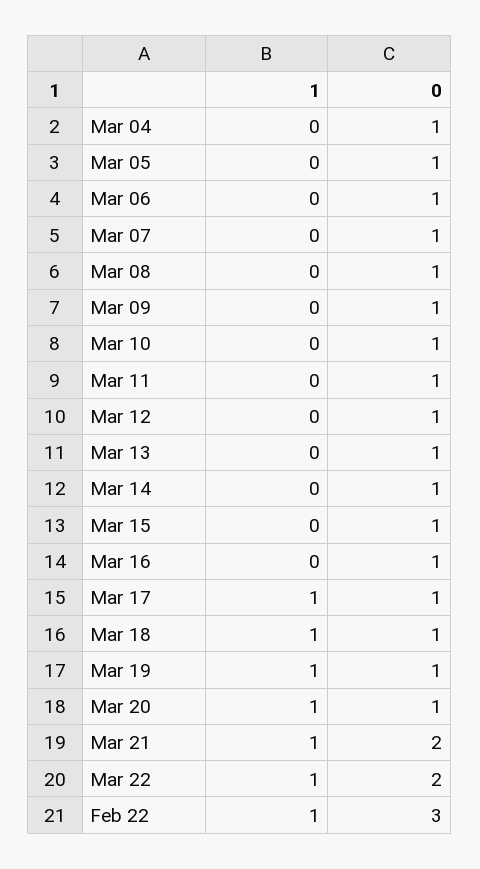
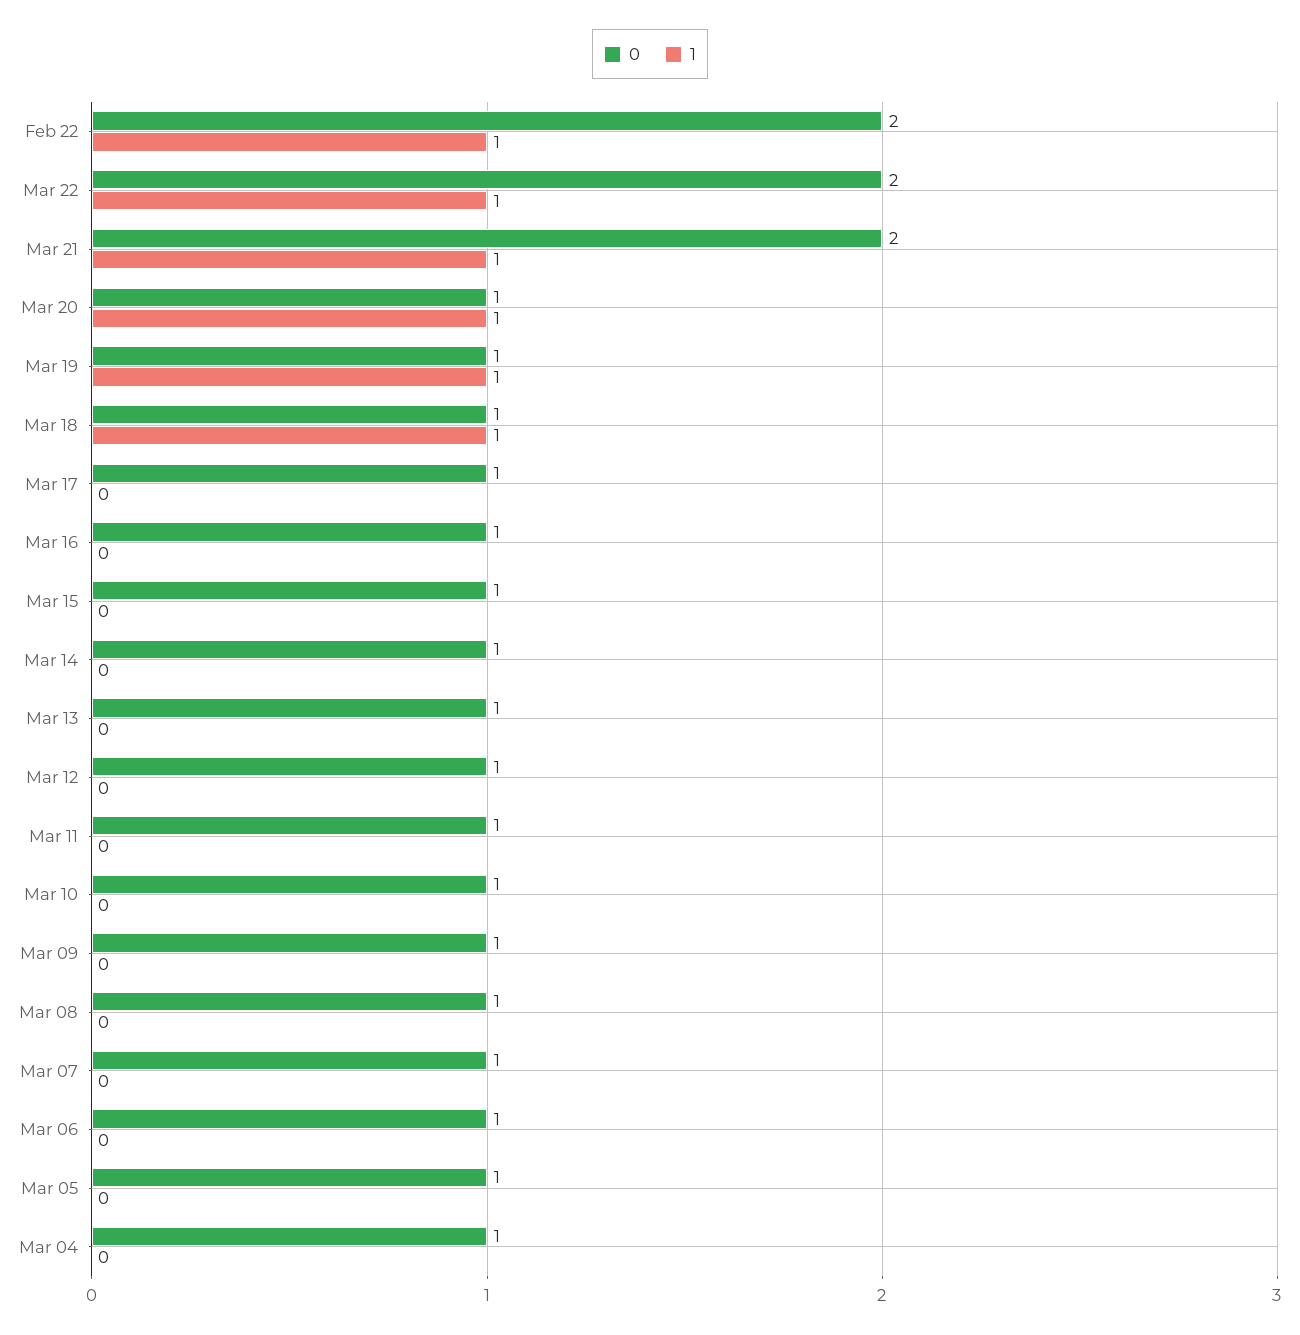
  {
    "1": {
      "Mar 04": 0,
      "Mar 05": 0,
      "Mar 06": 0,
      "Mar 07": 0,
      "Mar 08": 0,
      "Mar 09": 0,
      "Mar 10": 0,
      "Mar 11": 0,
      "Mar 12": 0,
      "Mar 13": 0,
      "Mar 14": 0,
      "Mar 15": 0,
      "Mar 16": 0,
-     "Mar 17": 1,
+     "Mar 17": 0,
      "Mar 18": 1,
      "Mar 19": 1,
      "Mar 20": 1,
      "Mar 21": 1,
      "Mar 22": 1,
      "Feb 22": 1
    },
    "0": {
      "Mar 04": 1,
      "Mar 05": 1,
      "Mar 06": 1,
      "Mar 07": 1,
      "Mar 08": 1,
      "Mar 09": 1,
      "Mar 10": 1,
      "Mar 11": 1,
      "Mar 12": 1,
      "Mar 13": 1,
      "Mar 14": 1,
      "Mar 15": 1,
      "Mar 16": 1,
      "Mar 17": 1,
      "Mar 18": 1,
      "Mar 19": 1,
      "Mar 20": 1,
      "Mar 21": 2,
      "Mar 22": 2,
-     "Feb 22": 3
+     "Feb 22": 2
    }
  }

